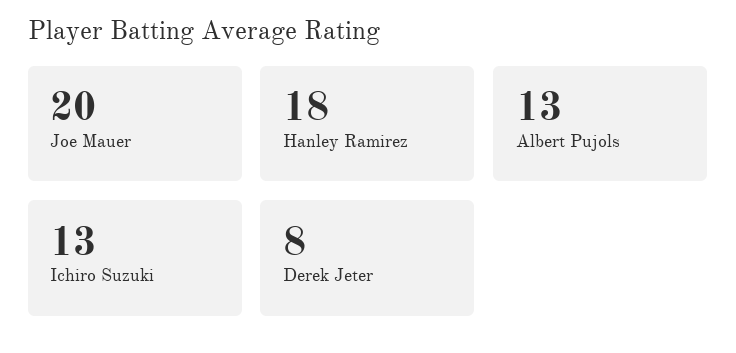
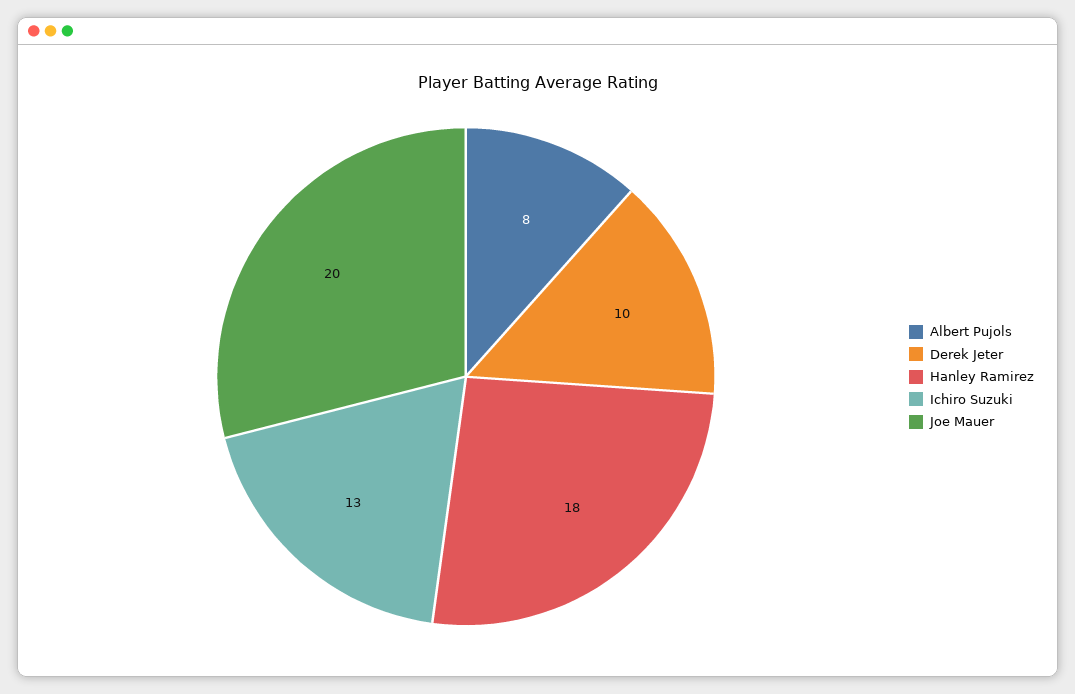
  {
    "Joe Mauer": 20,
    "Hanley Ramirez": 18,
-   "Albert Pujols": 13,
+   "Albert Pujols": 8,
    "Ichiro Suzuki": 13,
-   "Derek Jeter": 8
+   "Derek Jeter": 10
  }

